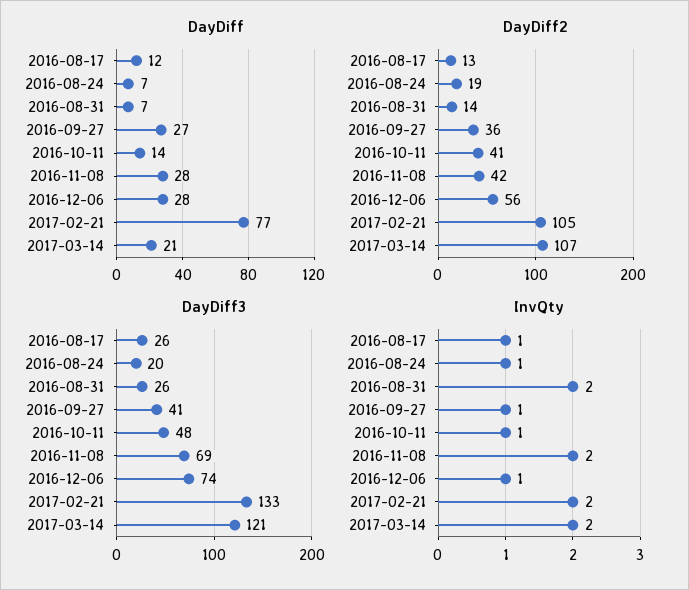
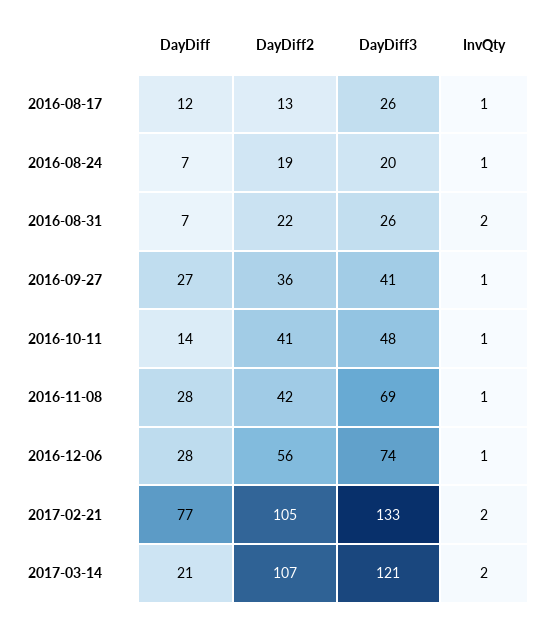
  {
    "DayDiff": {
      "2016-08-17": 12,
      "2016-08-24": 7,
      "2016-08-31": 7,
      "2016-09-27": 27,
      "2016-10-11": 14,
      "2016-11-08": 28,
      "2016-12-06": 28,
      "2017-02-21": 77,
      "2017-03-14": 21
    },
    "DayDiff2": {
      "2016-08-17": 13,
      "2016-08-24": 19,
-     "2016-08-31": 14,
+     "2016-08-31": 22,
      "2016-09-27": 36,
      "2016-10-11": 41,
      "2016-11-08": 42,
      "2016-12-06": 56,
      "2017-02-21": 105,
      "2017-03-14": 107
    },
    "DayDiff3": {
      "2016-08-17": 26,
      "2016-08-24": 20,
      "2016-08-31": 26,
      "2016-09-27": 41,
      "2016-10-11": 48,
      "2016-11-08": 69,
      "2016-12-06": 74,
      "2017-02-21": 133,
      "2017-03-14": 121
    },
    "InvQty": {
      "2016-08-17": 1,
      "2016-08-24": 1,
      "2016-08-31": 2,
      "2016-09-27": 1,
      "2016-10-11": 1,
-     "2016-11-08": 2,
+     "2016-11-08": 1,
      "2016-12-06": 1,
      "2017-02-21": 2,
      "2017-03-14": 2
    }
  }

